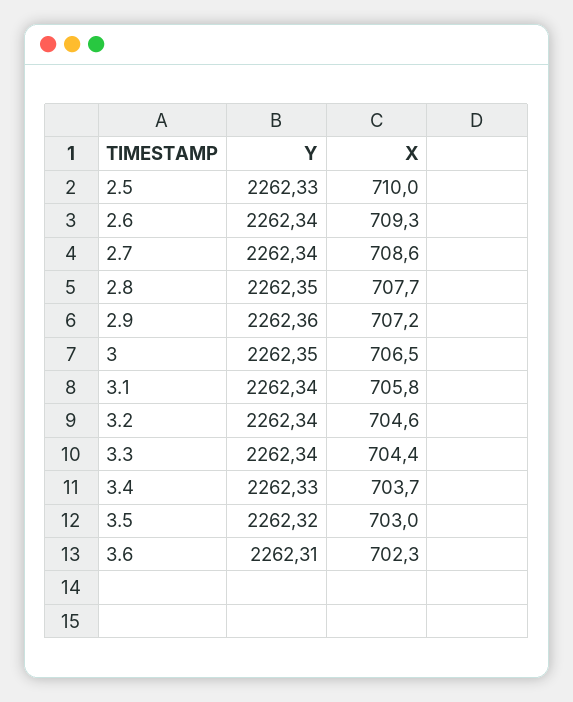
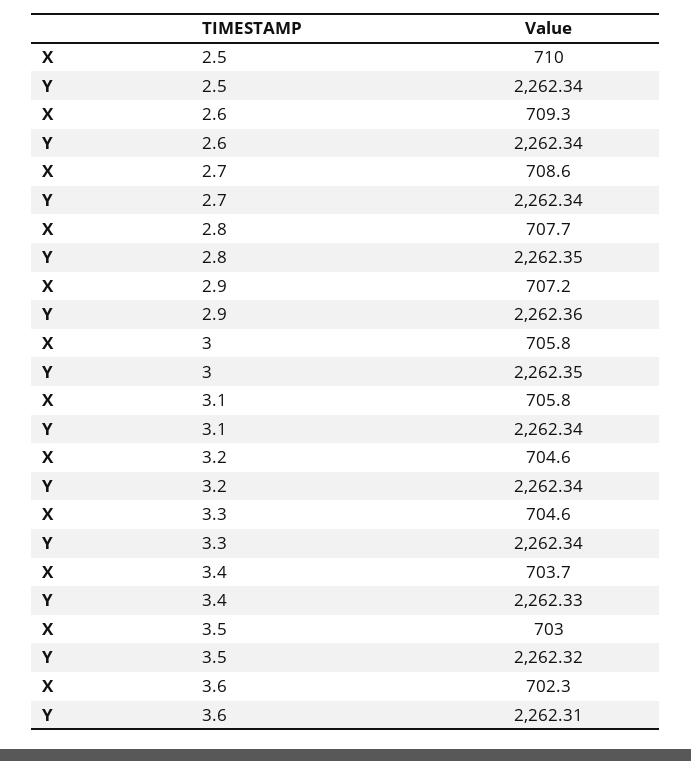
  {
    "Y": {
-     "2.5": 2262.33,
+     "2.5": 2262.34,
      "2.6": 2262.34,
      "2.7": 2262.34,
      "2.8": 2262.35,
      "2.9": 2262.36,
      "3": 2262.35,
      "3.1": 2262.34,
      "3.2": 2262.34,
      "3.3": 2262.34,
      "3.4": 2262.33,
      "3.5": 2262.32,
      "3.6": 2262.31
    },
    "X": {
      "2.5": 710,
      "2.6": 709.3,
      "2.7": 708.6,
      "2.8": 707.7,
      "2.9": 707.2,
-     "3": 706.5,
+     "3": 705.8,
      "3.1": 705.8,
      "3.2": 704.6,
-     "3.3": 704.4,
+     "3.3": 704.6,
      "3.4": 703.7,
      "3.5": 703,
      "3.6": 702.3
    }
  }

